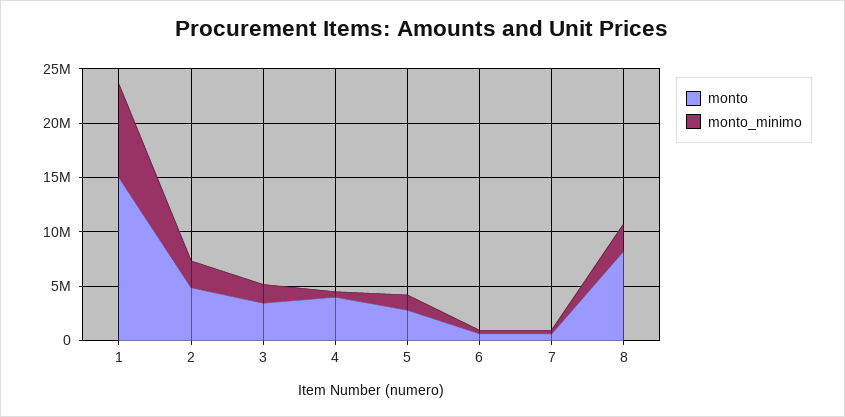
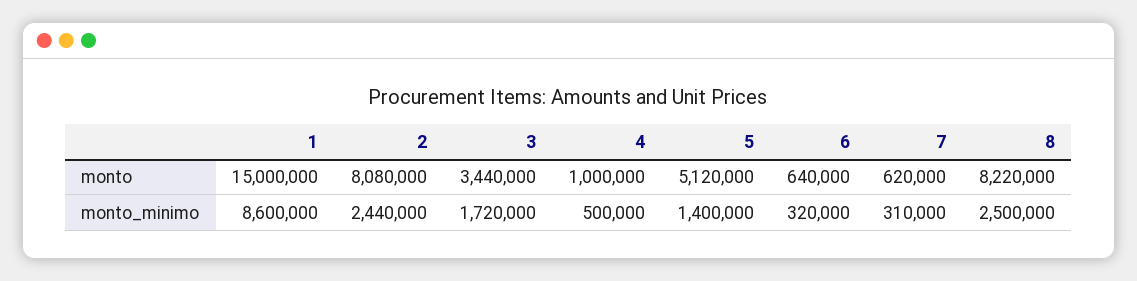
  {
    "monto": {
      "1": 15000000,
-     "2": 5000000,
+     "2": 8080000,
      "3": 3440000,
-     "4": 4000000,
+     "4": 1000000,
-     "5": 3000000,
+     "5": 5120000,
      "6": 640000,
      "7": 620000,
      "8": 8220000
    },
    "monto_minimo": {
      "1": 8600000,
      "2": 2440000,
      "3": 1720000,
      "4": 500000,
      "5": 1400000,
      "6": 320000,
      "7": 310000,
      "8": 2500000
    }
  }

